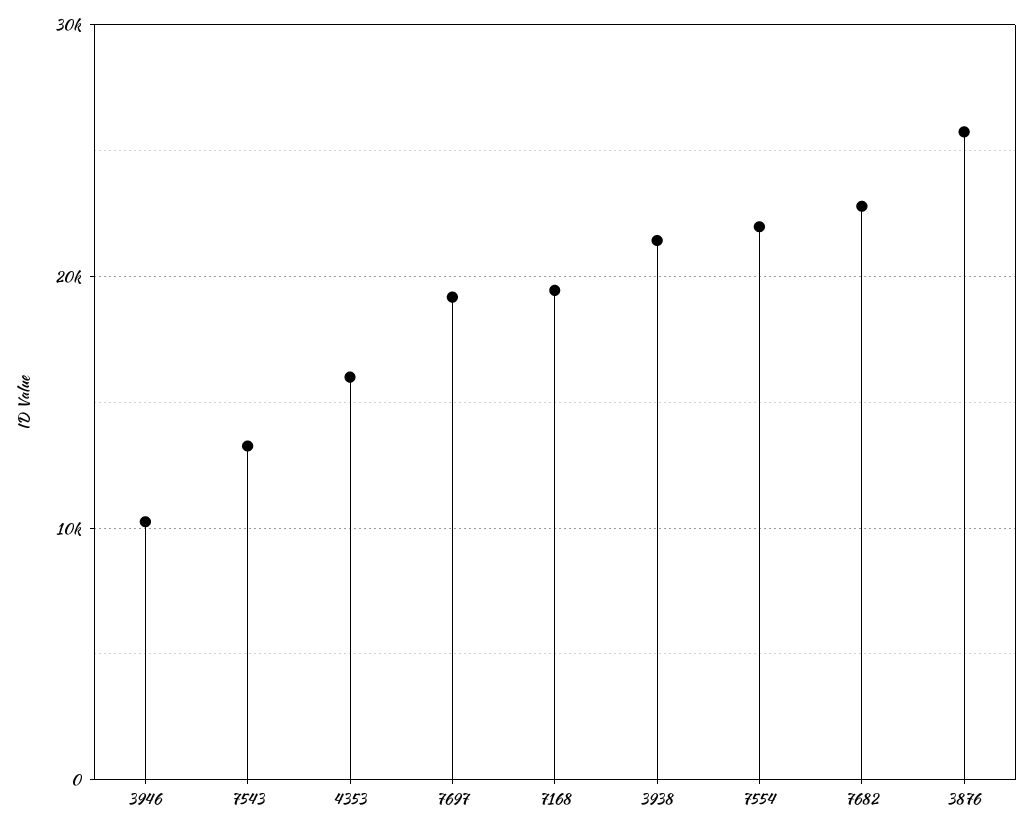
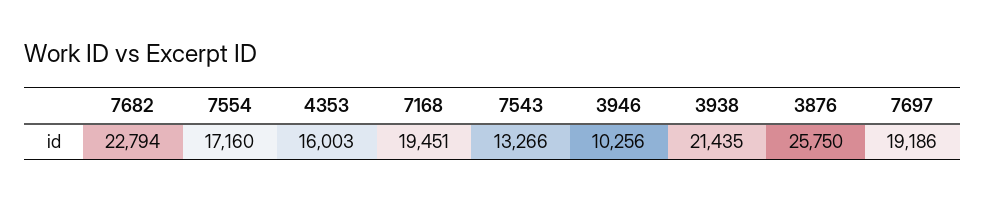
  {
    "3946": 10256,
    "7543": 13266,
    "4353": 16003,
    "7697": 19186,
    "7168": 19451,
    "3938": 21435,
-   "7554": 22000,
+   "7554": 17160,
    "7682": 22794,
    "3876": 25750
  }

